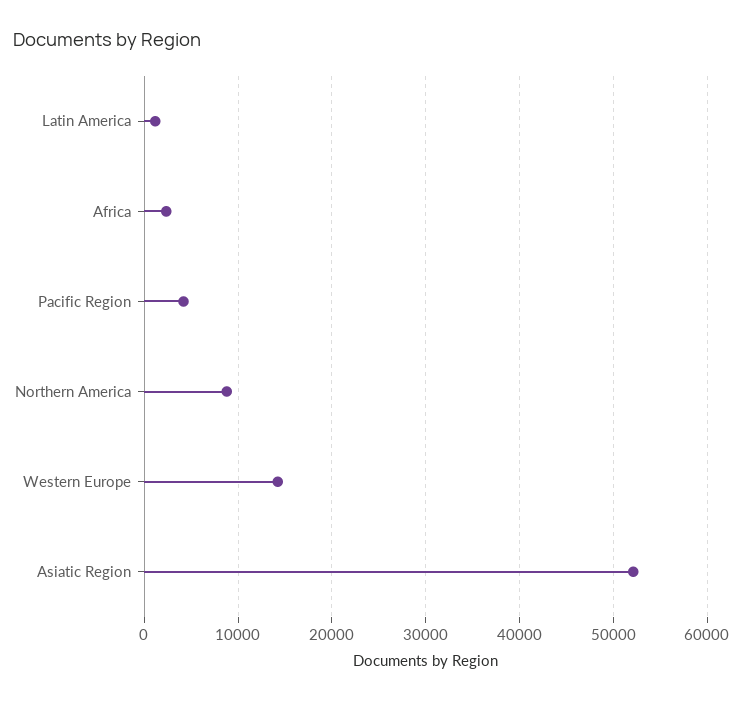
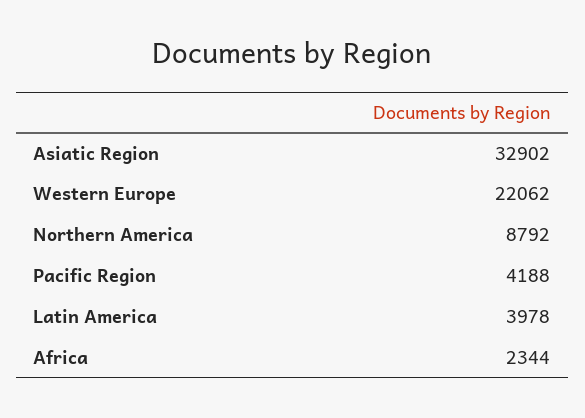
  {
-   "Latin America": 1000,
+   "Latin America": 3978,
    "Africa": 2344,
    "Pacific Region": 4188,
    "Northern America": 8792,
-   "Western Europe": 14000,
+   "Western Europe": 22062,
-   "Asiatic Region": 52000
+   "Asiatic Region": 32902
  }

